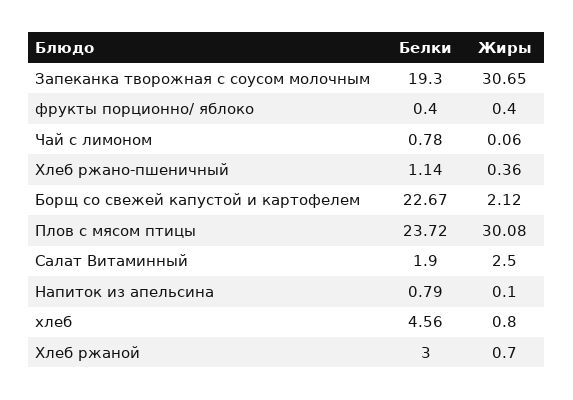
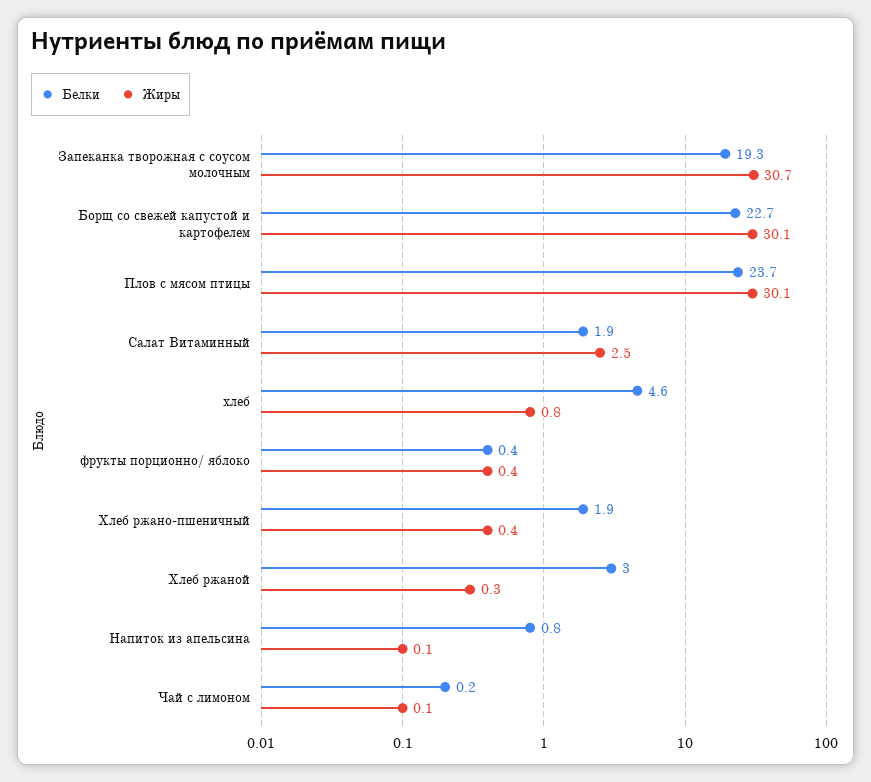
  {
    "Белки": {
      "Запеканка творожная с соусом молочным": 19.3,
      "фрукты порционно/ яблоко": 0.4,
-     "Чай с лимоном": 0.78,
+     "Чай с лимоном": 0.2,
-     "Хлеб ржано-пшеничный": 1.14,
+     "Хлеб ржано-пшеничный": 1.9,
      "Борщ со свежей капустой и картофелем": 22.67,
      "Плов с мясом птицы": 23.72,
      "Салат Витаминный": 1.9,
      "Напиток из апельсина": 0.79,
      "хлеб": 4.56,
      "Хлеб ржаной": 3
    },
    "Жиры": {
      "Запеканка творожная с соусом молочным": 30.65,
      "фрукты порционно/ яблоко": 0.4,
      "Чай с лимоном": 0.06,
      "Хлеб ржано-пшеничный": 0.36,
-     "Борщ со свежей капустой и картофелем": 2.12,
+     "Борщ со свежей капустой и картофелем": 30.1,
      "Плов с мясом птицы": 30.08,
      "Салат Витаминный": 2.5,
      "Напиток из апельсина": 0.1,
      "хлеб": 0.8,
-     "Хлеб ржаной": 0.7
+     "Хлеб ржаной": 0.3
    }
  }

